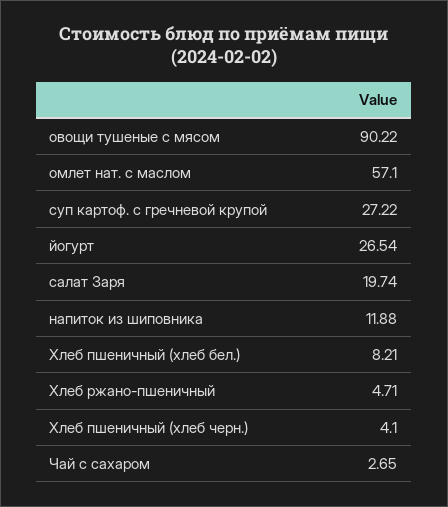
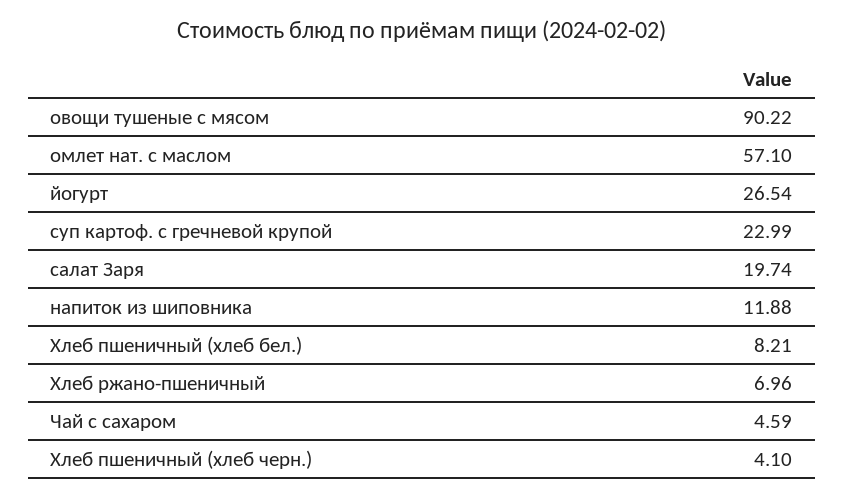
  {
    "овощи тушеные с мясом": 90.22,
    "омлет нат. с маслом": 57.1,
-   "суп картоф. с гречневой крупой": 27.22,
+   "суп картоф. с гречневой крупой": 22.99,
    "йогурт": 26.54,
    "салат Заря": 19.74,
    "напиток из шиповника": 11.88,
    "Хлеб пшеничный (хлеб бел.)": 8.21,
-   "Хлеб ржано-пшеничный": 4.71,
+   "Хлеб ржано-пшеничный": 6.96,
    "Хлеб пшеничный (хлеб черн.)": 4.1,
-   "Чай с сахаром": 2.65
+   "Чай с сахаром": 4.59
  }

